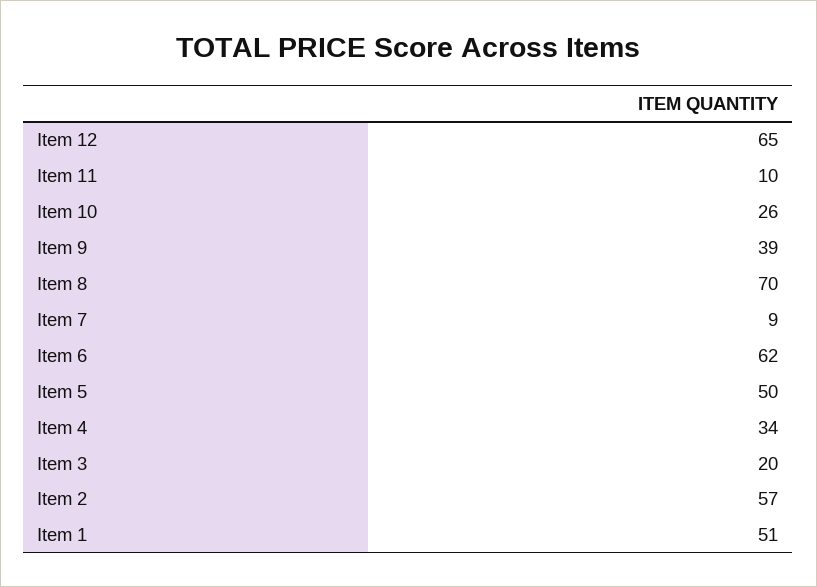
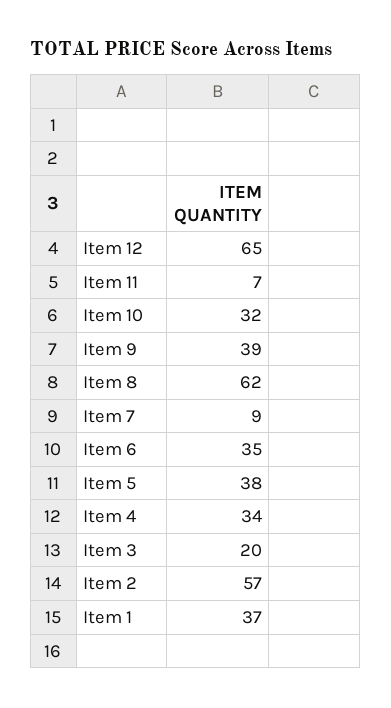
  {
    "Item 12": 65,
-   "Item 11": 10,
+   "Item 11": 7,
-   "Item 10": 26,
+   "Item 10": 32,
    "Item 9": 39,
-   "Item 8": 70,
+   "Item 8": 62,
    "Item 7": 9,
-   "Item 6": 62,
+   "Item 6": 35,
-   "Item 5": 50,
+   "Item 5": 38,
    "Item 4": 34,
    "Item 3": 20,
    "Item 2": 57,
-   "Item 1": 51
+   "Item 1": 37
  }

